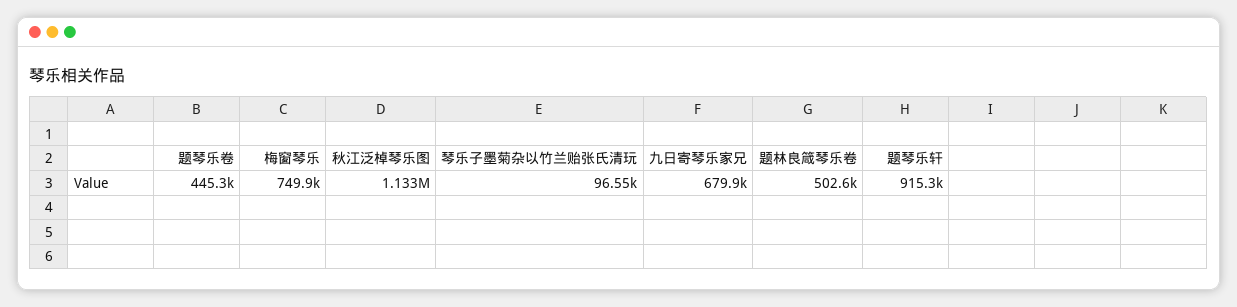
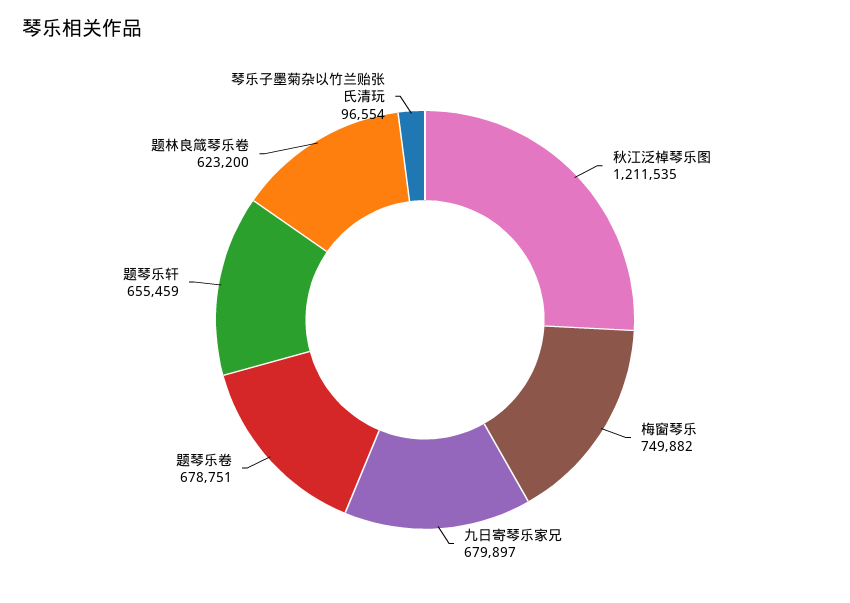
  {
-   "题琴乐卷": 445300,
+   "题琴乐卷": 678751,
    "梅窗琴乐": 749882,
-   "秋江泛棹琴乐图": 1133000,
+   "秋江泛棹琴乐图": 1211535,
    "琴乐子墨菊杂以竹兰贻张氏清玩": 96554,
    "九日寄琴乐家兄": 679897,
-   "题林良箴琴乐卷": 502600,
+   "题林良箴琴乐卷": 623200,
-   "题琴乐轩": 915300
+   "题琴乐轩": 655459
  }

